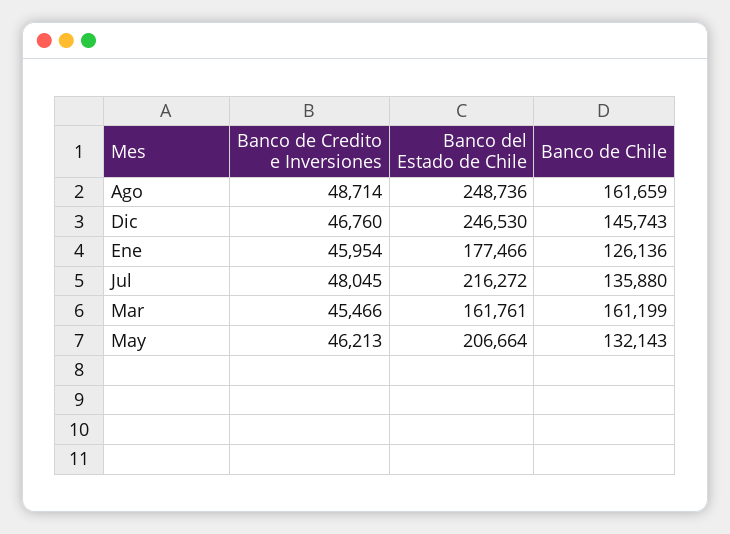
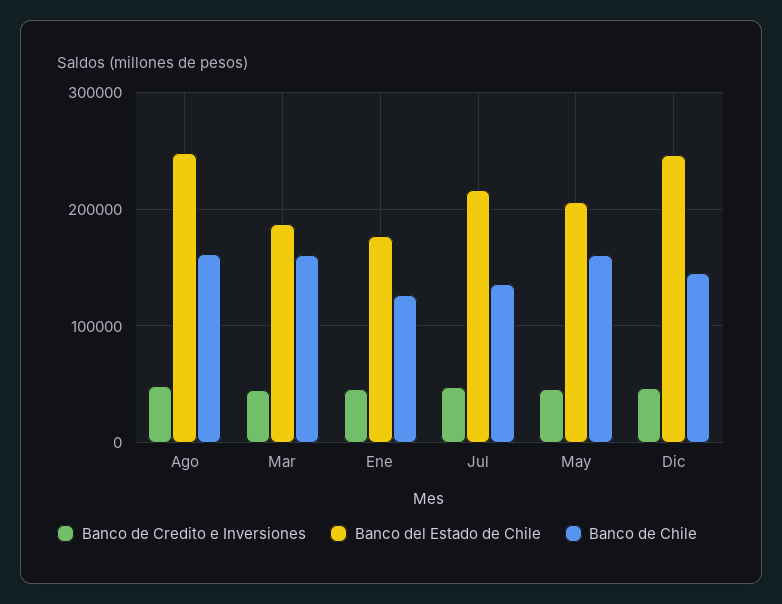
  {
    "Banco de Credito e Inversiones": {
      "Ago": 48714,
      "Dic": 46760,
      "Ene": 45954,
      "Jul": 48045,
      "Mar": 45466,
      "May": 46213
    },
    "Banco del Estado de Chile": {
      "Ago": 248736,
      "Dic": 246530,
      "Ene": 177466,
      "Jul": 216272,
-     "Mar": 161761,
+     "Mar": 190000,
      "May": 206664
    },
    "Banco de Chile": {
      "Ago": 161659,
      "Dic": 145743,
      "Ene": 126136,
      "Jul": 135880,
      "Mar": 161199,
-     "May": 132143
+     "May": 160000
    }
  }

